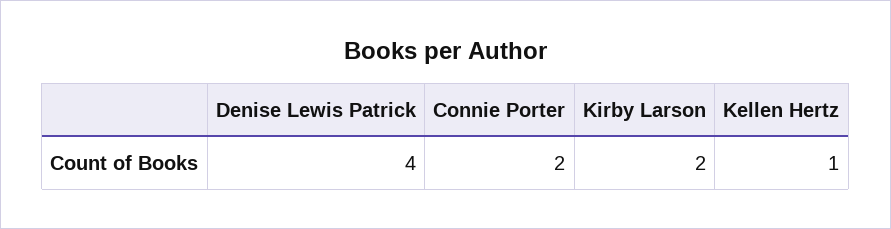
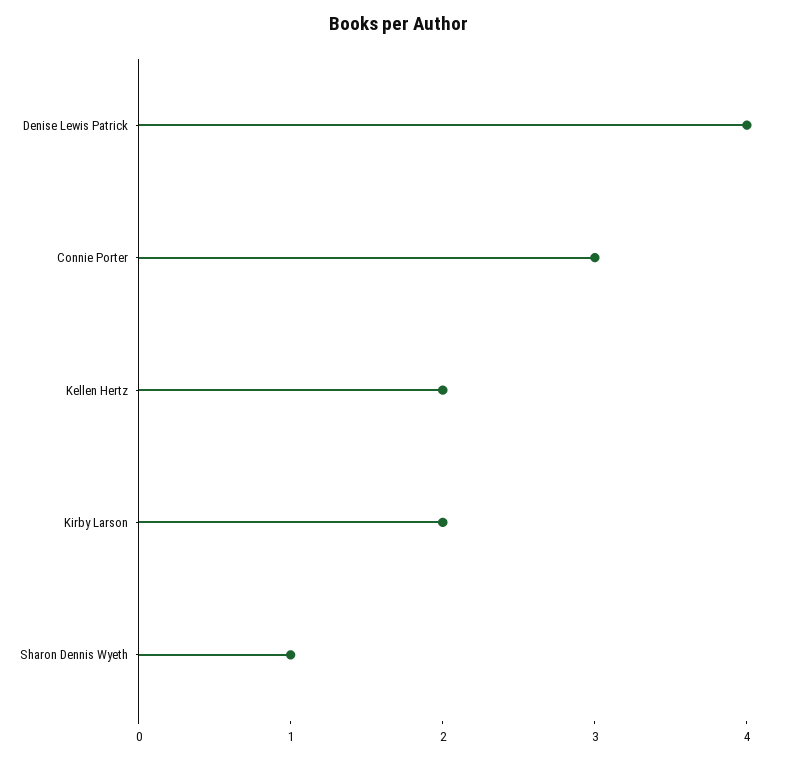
  {
    "Denise Lewis Patrick": 4,
-   "Connie Porter": 2,
+   "Connie Porter": 3,
    "Kirby Larson": 2,
-   "Kellen Hertz": 1
+   "Kellen Hertz": 2,
+   "Sharon Dennis Wyeth": 1
  }

